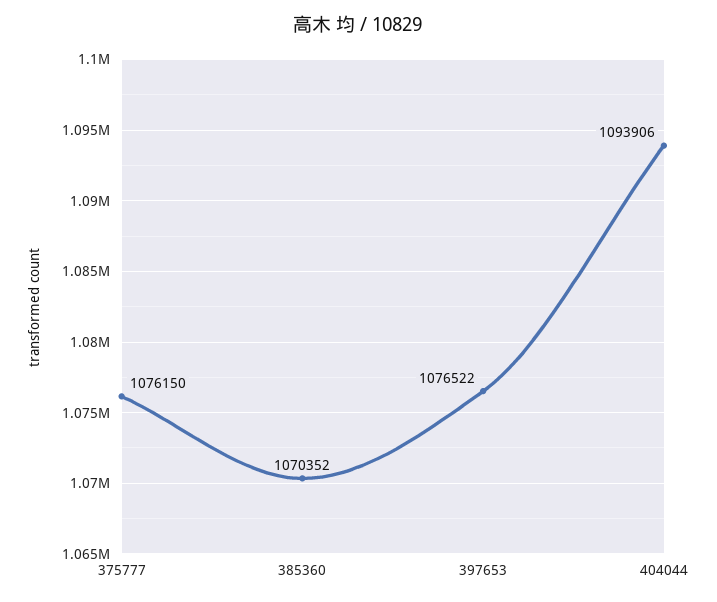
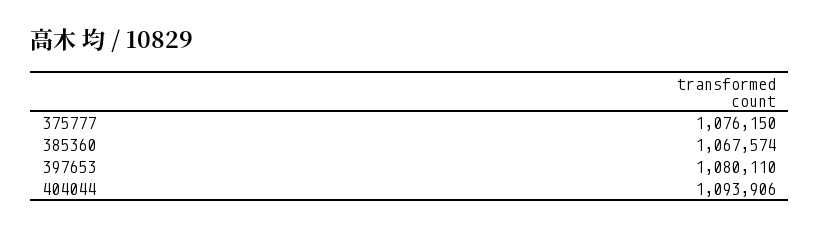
  {
    "375777": 1076150,
-   "385360": 1070352,
+   "385360": 1067574,
-   "397653": 1076522,
+   "397653": 1080110,
    "404044": 1093906
  }

